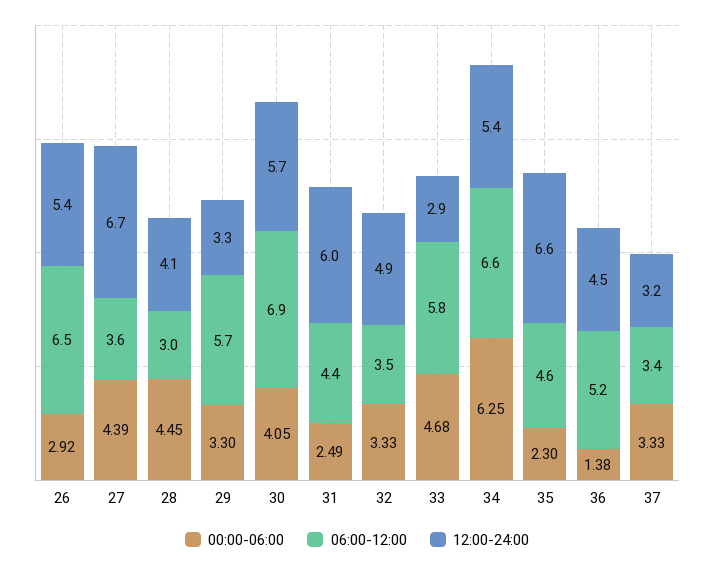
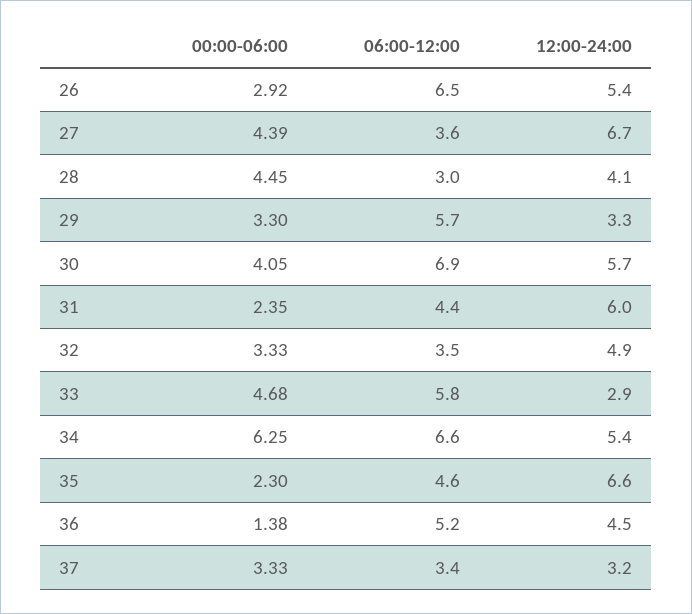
  {
    "00:00-06:00": {
      "26": 2.92,
      "27": 4.39,
      "28": 4.45,
      "29": 3.3,
      "30": 4.05,
-     "31": 2.49,
+     "31": 2.35,
      "32": 3.33,
      "33": 4.68,
      "34": 6.25,
      "35": 2.3,
      "36": 1.38,
      "37": 3.33
    },
    "06:00-12:00": {
      "26": 6.5,
      "27": 3.6,
      "28": 3,
      "29": 5.7,
      "30": 6.9,
      "31": 4.4,
      "32": 3.5,
      "33": 5.8,
      "34": 6.6,
      "35": 4.6,
      "36": 5.2,
      "37": 3.4
    },
    "12:00-24:00": {
      "26": 5.4,
      "27": 6.7,
      "28": 4.1,
      "29": 3.3,
      "30": 5.7,
      "31": 6,
      "32": 4.9,
      "33": 2.9,
      "34": 5.4,
      "35": 6.6,
      "36": 4.5,
      "37": 3.2
    }
  }

